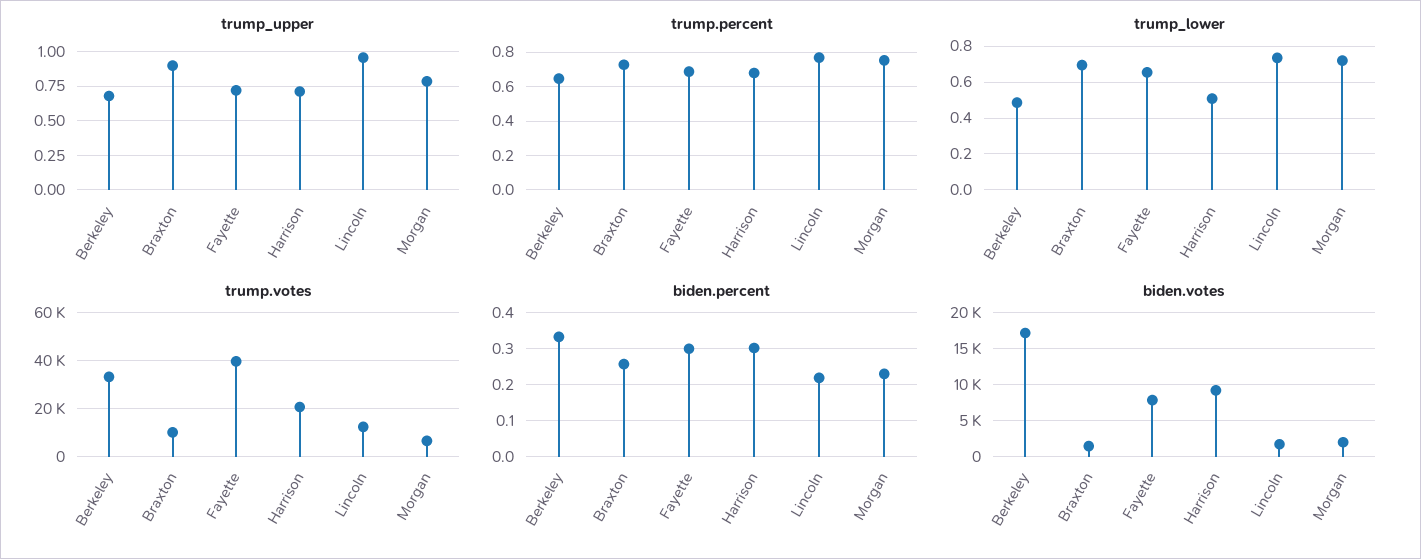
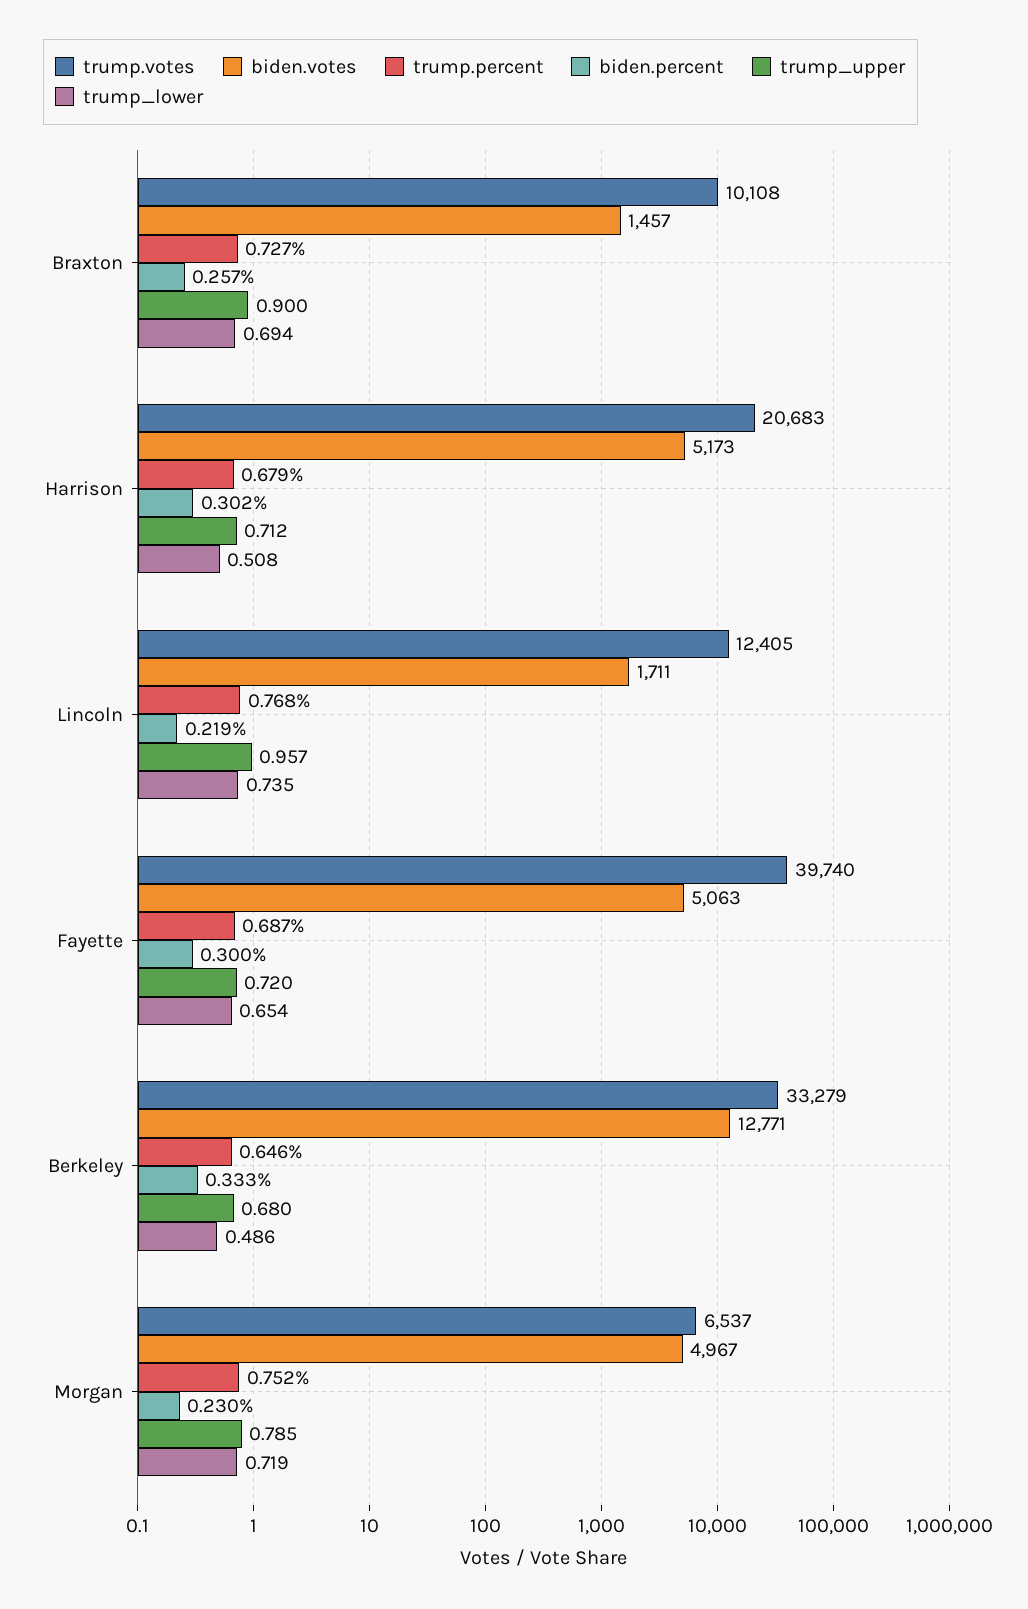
  {
    "trump_upper": {
      "Berkeley": 0.68,
      "Braxton": 0.9,
      "Fayette": 0.72,
      "Harrison": 0.712,
      "Lincoln": 0.957,
      "Morgan": 0.785
    },
    "trump.percent": {
      "Berkeley": 0.646,
      "Braxton": 0.727,
      "Fayette": 0.687,
      "Harrison": 0.679,
      "Lincoln": 0.768,
      "Morgan": 0.752
    },
    "trump_lower": {
      "Berkeley": 0.486,
      "Braxton": 0.694,
      "Fayette": 0.654,
      "Harrison": 0.508,
      "Lincoln": 0.735,
      "Morgan": 0.719
    },
    "trump.votes": {
      "Berkeley": 33279,
      "Braxton": 10108,
      "Fayette": 39740,
      "Harrison": 20683,
      "Lincoln": 12405,
      "Morgan": 6537
    },
    "biden.percent": {
      "Berkeley": 0.333,
      "Braxton": 0.257,
      "Fayette": 0.3,
      "Harrison": 0.302,
      "Lincoln": 0.219,
      "Morgan": 0.23
    },
    "biden.votes": {
-     "Berkeley": 17000,
+     "Berkeley": 12771,
      "Braxton": 1457,
-     "Fayette": 8000,
+     "Fayette": 5063,
-     "Harrison": 9000,
+     "Harrison": 5173,
      "Lincoln": 1711,
-     "Morgan": 2000
+     "Morgan": 4967
    }
  }

